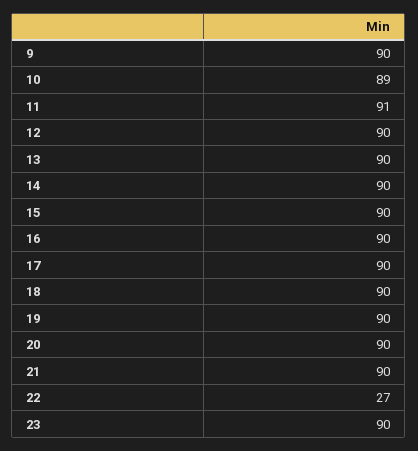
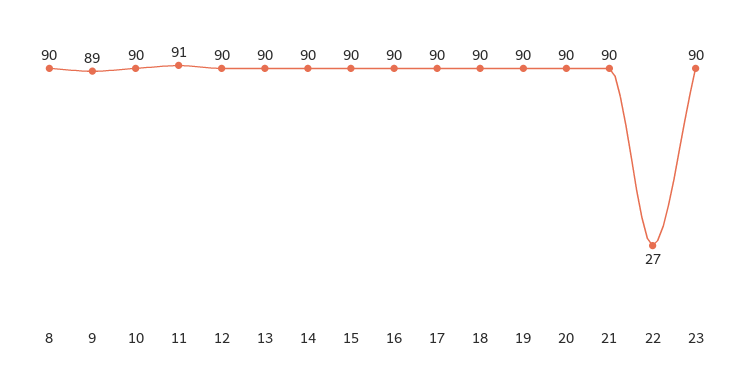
  {
-   "9": 90,
+   "9": 89,
-   "10": 89,
+   "10": 90,
    "11": 91,
    "12": 90,
    "13": 90,
    "14": 90,
    "15": 90,
    "16": 90,
    "17": 90,
    "18": 90,
    "19": 90,
    "20": 90,
    "21": 90,
    "22": 27,
-   "23": 90
+   "23": 90,
+   "8": 90
  }

